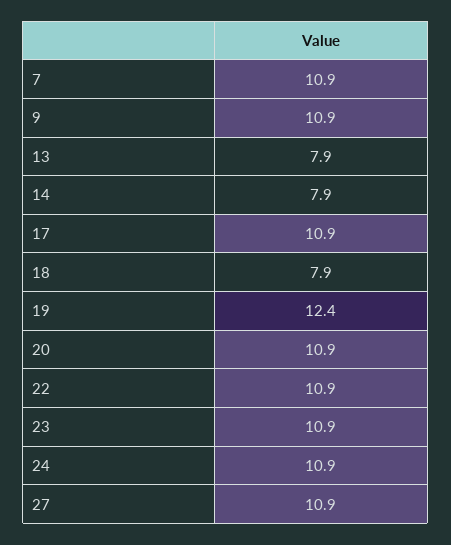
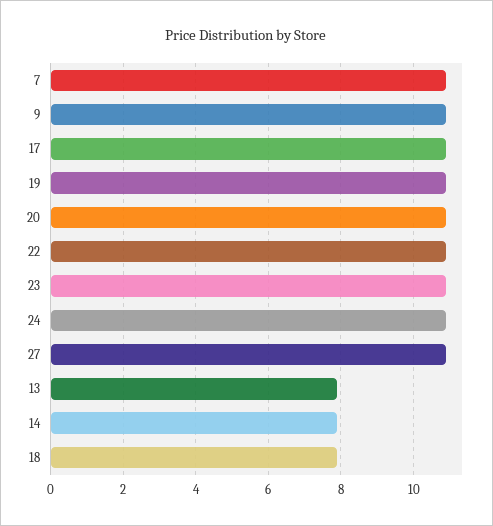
  {
    "7": 10.9,
    "9": 10.9,
    "13": 7.9,
    "14": 7.9,
    "17": 10.9,
    "18": 7.9,
-   "19": 12.4,
+   "19": 11,
    "20": 10.9,
    "22": 10.9,
    "23": 10.9,
    "24": 10.9,
    "27": 10.9
  }

